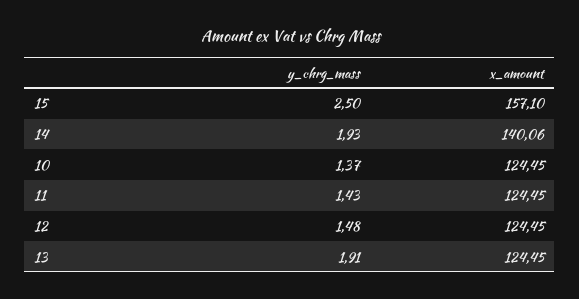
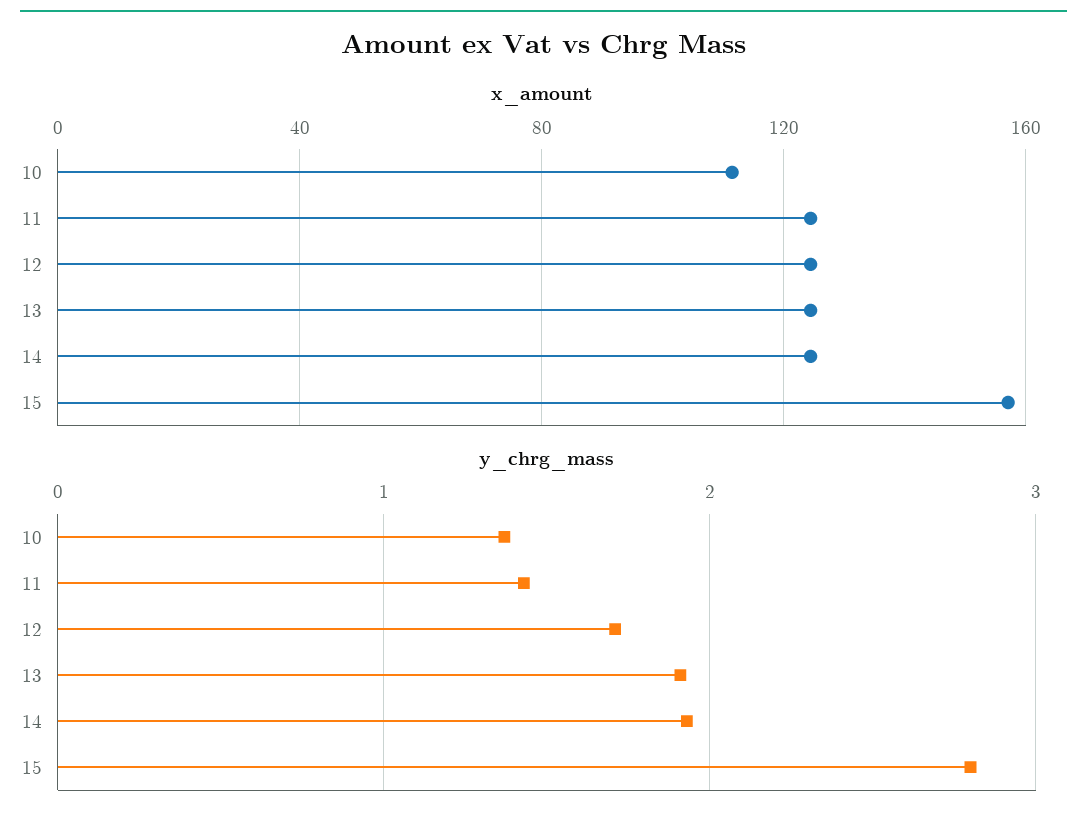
  {
    "y_chrg_mass": {
-     "15": 2.5,
+     "15": 2.8,
      "14": 1.93,
      "10": 1.37,
      "11": 1.43,
-     "12": 1.48,
+     "12": 1.7,
      "13": 1.91
    },
    "x_amount": {
      "15": 157.1,
-     "14": 140.06,
+     "14": 125,
-     "10": 124.45,
+     "10": 110,
      "11": 124.45,
      "12": 124.45,
      "13": 124.45
    }
  }

